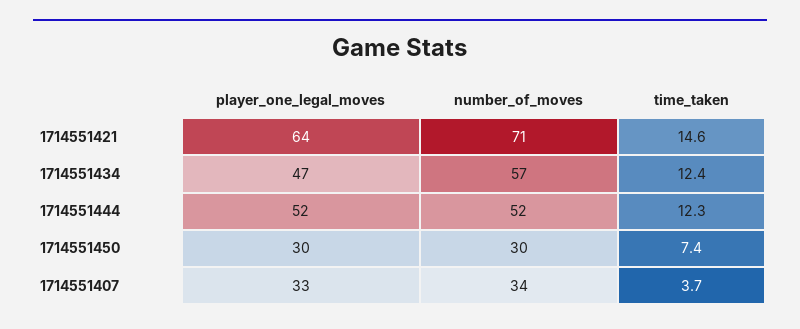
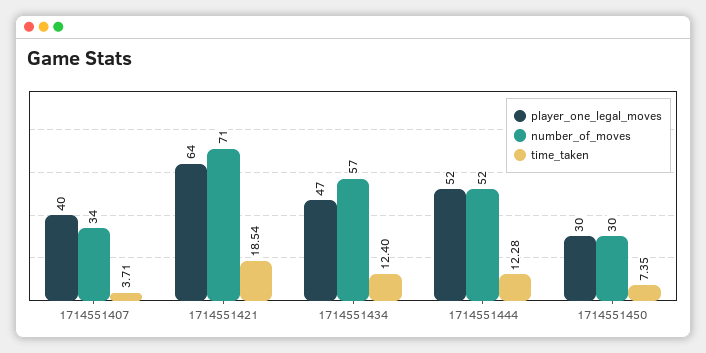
  {
    "player_one_legal_moves": {
      "1714551421": 64,
      "1714551434": 47,
      "1714551444": 52,
      "1714551450": 30,
-     "1714551407": 33
+     "1714551407": 40
    },
    "number_of_moves": {
      "1714551421": 71,
      "1714551434": 57,
      "1714551444": 52,
      "1714551450": 30,
      "1714551407": 34
    },
    "time_taken": {
-     "1714551421": 14.6,
+     "1714551421": 18.54,
      "1714551434": 12.4,
      "1714551444": 12.28,
      "1714551450": 7.35,
      "1714551407": 3.71
    }
  }

